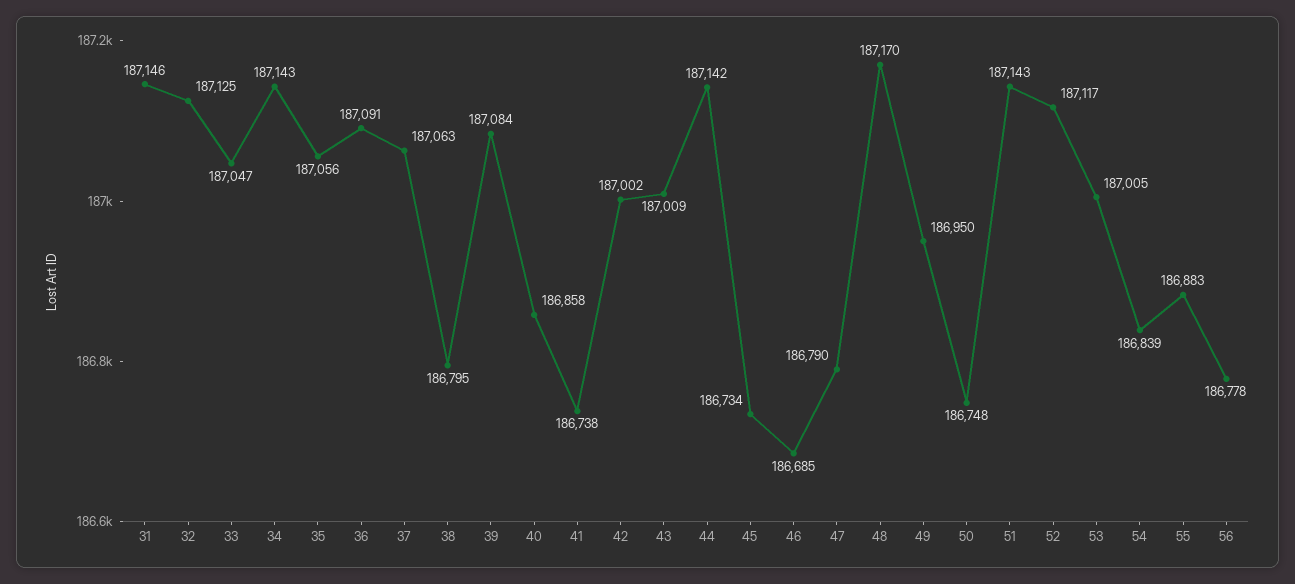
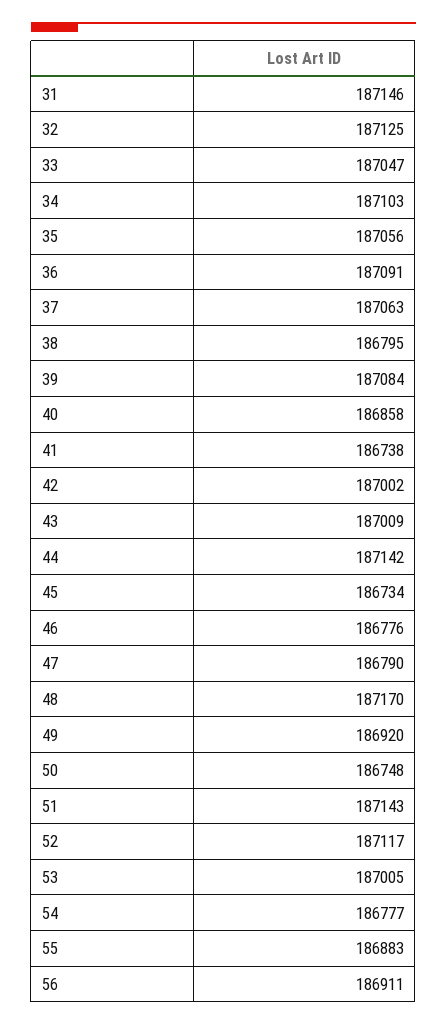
  {
    "31": 187146,
    "32": 187125,
    "33": 187047,
-   "34": 187143,
+   "34": 187103,
    "35": 187056,
    "36": 187091,
    "37": 187063,
    "38": 186795,
    "39": 187084,
    "40": 186858,
    "41": 186738,
    "42": 187002,
    "43": 187009,
    "44": 187142,
    "45": 186734,
-   "46": 186685,
+   "46": 186776,
    "47": 186790,
    "48": 187170,
-   "49": 186950,
+   "49": 186920,
    "50": 186748,
    "51": 187143,
    "52": 187117,
    "53": 187005,
-   "54": 186839,
+   "54": 186777,
    "55": 186883,
-   "56": 186778
+   "56": 186911
  }

